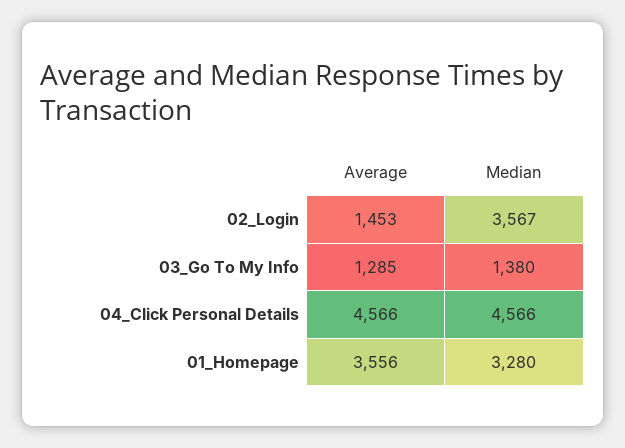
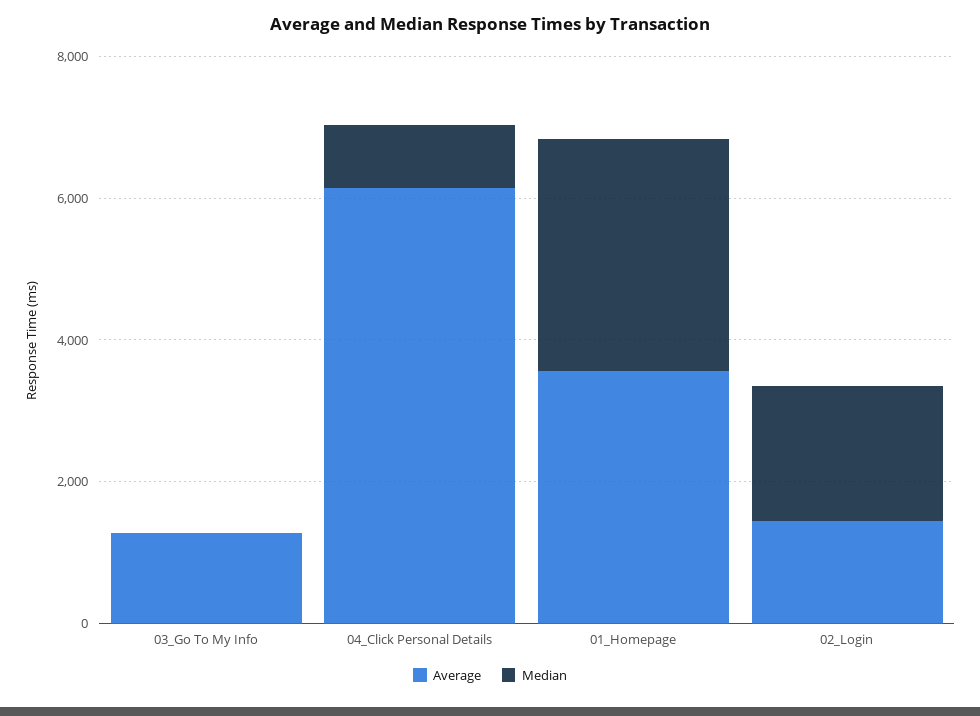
  {
    "Average": {
      "02_Login": 1453,
      "03_Go To My Info": 1285,
-     "04_Click Personal Details": 4566,
+     "04_Click Personal Details": 6000,
      "01_Homepage": 3556
    },
    "Median": {
-     "02_Login": 3567,
+     "02_Login": 2000,
-     "03_Go To My Info": 1380,
+     "03_Go To My Info": 0,
-     "04_Click Personal Details": 4566,
+     "04_Click Personal Details": 1000,
      "01_Homepage": 3280
    }
  }

